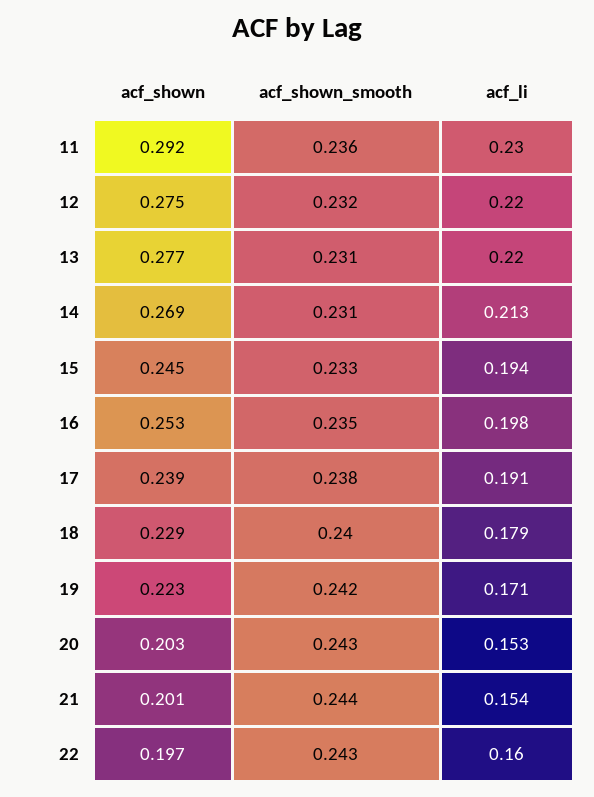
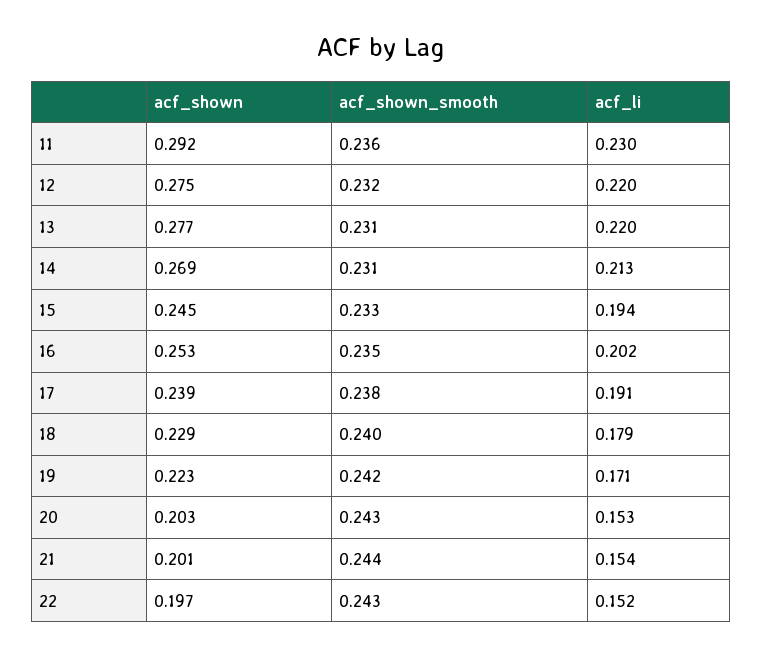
  {
    "acf_shown": {
      "11": 0.292,
      "12": 0.275,
      "13": 0.277,
      "14": 0.269,
      "15": 0.245,
      "16": 0.253,
      "17": 0.239,
      "18": 0.229,
      "19": 0.223,
      "20": 0.203,
      "21": 0.201,
      "22": 0.197
    },
    "acf_shown_smooth": {
      "11": 0.236,
      "12": 0.232,
      "13": 0.231,
      "14": 0.231,
      "15": 0.233,
      "16": 0.235,
      "17": 0.238,
      "18": 0.24,
      "19": 0.242,
      "20": 0.243,
      "21": 0.244,
      "22": 0.243
    },
    "acf_li": {
      "11": 0.23,
      "12": 0.22,
      "13": 0.22,
      "14": 0.213,
      "15": 0.194,
-     "16": 0.198,
+     "16": 0.202,
      "17": 0.191,
      "18": 0.179,
      "19": 0.171,
      "20": 0.153,
      "21": 0.154,
-     "22": 0.16
+     "22": 0.152
    }
  }

